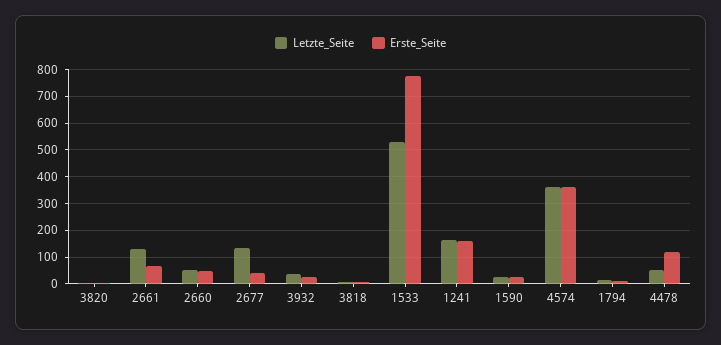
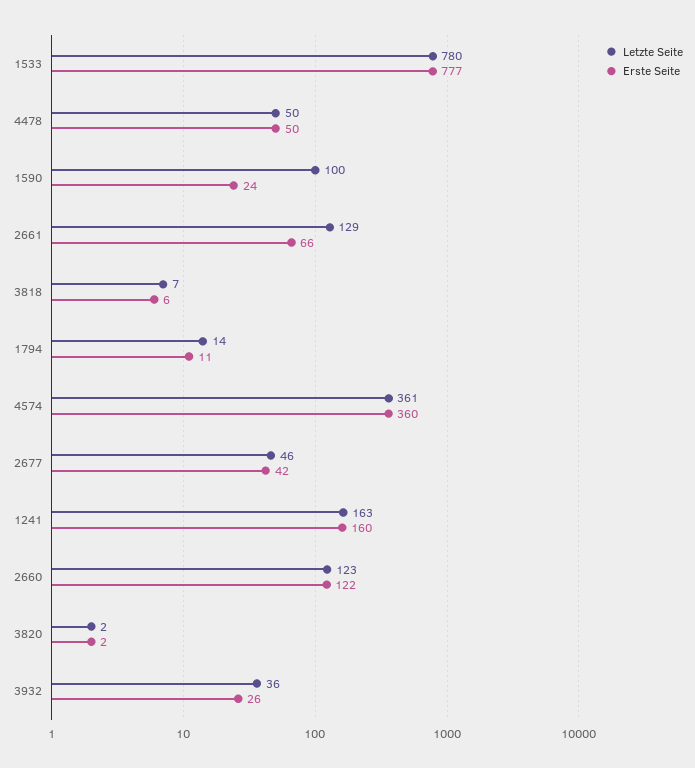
  {
    "Letzte_Seite": {
      "3820": 2,
      "2661": 129,
-     "2660": 50,
+     "2660": 123,
-     "2677": 125,
+     "2677": 46,
      "3932": 36,
      "3818": 7,
-     "1533": 525,
+     "1533": 780,
      "1241": 163,
-     "1590": 25,
+     "1590": 100,
      "4574": 361,
      "1794": 14,
      "4478": 50
    },
    "Erste_Seite": {
      "3820": 2,
      "2661": 66,
-     "2660": 50,
+     "2660": 122,
      "2677": 42,
      "3932": 26,
      "3818": 6,
      "1533": 777,
      "1241": 160,
      "1590": 24,
      "4574": 360,
      "1794": 11,
-     "4478": 125
+     "4478": 50
    }
  }

